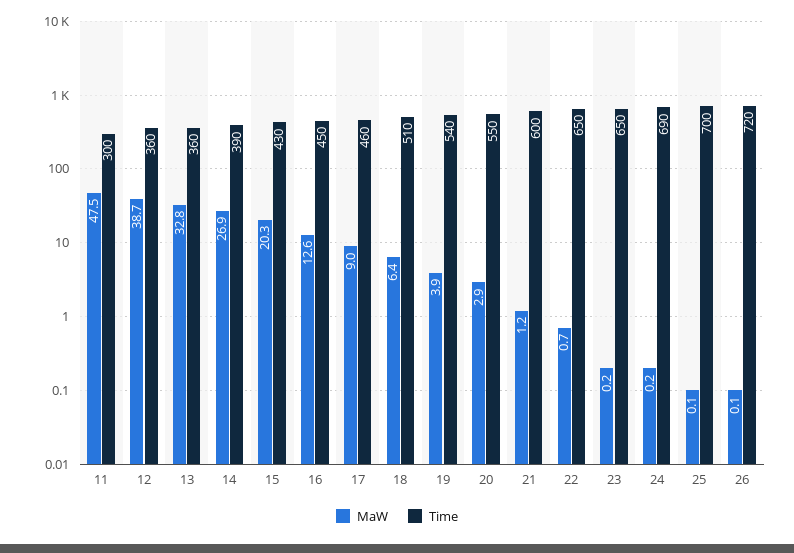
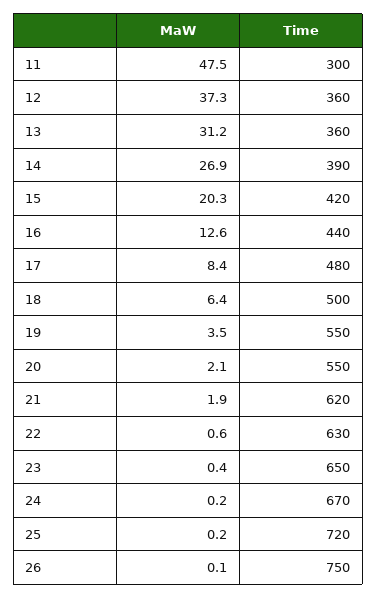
  {
    "MaW": {
      "11": 47.5,
-     "12": 38.7,
+     "12": 37.3,
-     "13": 32.8,
+     "13": 31.2,
      "14": 26.9,
      "15": 20.3,
      "16": 12.6,
-     "17": 9,
+     "17": 8.4,
      "18": 6.4,
-     "19": 3.9,
+     "19": 3.5,
-     "20": 2.9,
+     "20": 2.1,
-     "21": 1.2,
+     "21": 1.9,
-     "22": 0.7,
+     "22": 0.6,
-     "23": 0.2,
+     "23": 0.4,
      "24": 0.2,
-     "25": 0.1,
+     "25": 0.2,
      "26": 0.1
    },
    "Time": {
      "11": 300,
      "12": 360,
      "13": 360,
      "14": 390,
-     "15": 430,
+     "15": 420,
-     "16": 450,
+     "16": 440,
-     "17": 460,
+     "17": 480,
-     "18": 510,
+     "18": 500,
-     "19": 540,
+     "19": 550,
      "20": 550,
-     "21": 600,
+     "21": 620,
-     "22": 650,
+     "22": 630,
      "23": 650,
-     "24": 690,
+     "24": 670,
-     "25": 700,
+     "25": 720,
-     "26": 720
+     "26": 750
    }
  }

